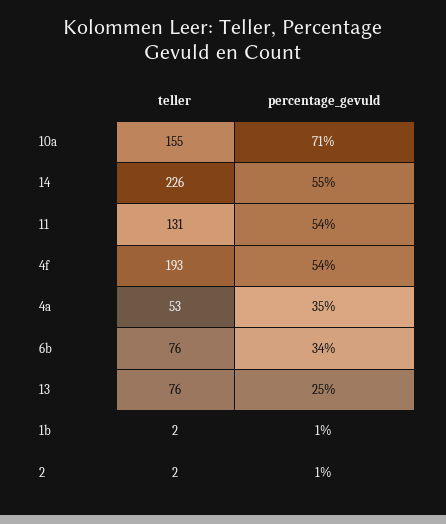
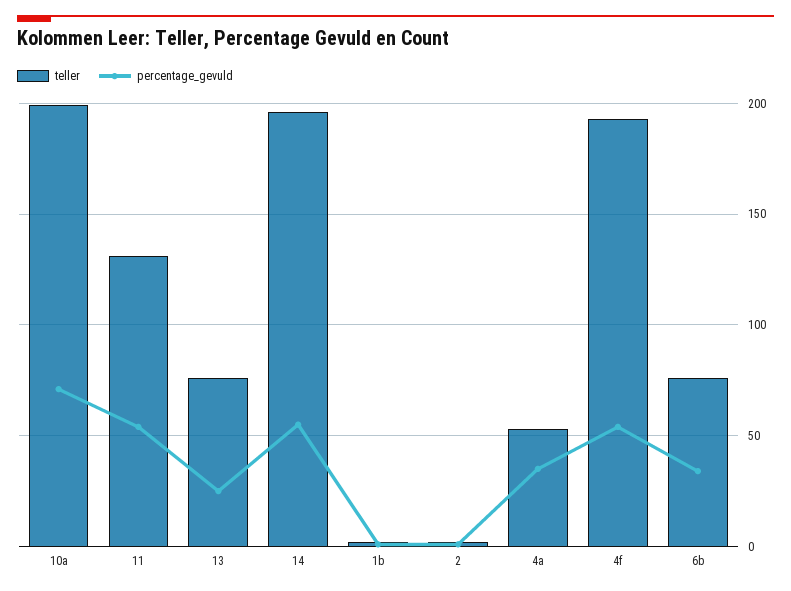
  {
    "teller": {
-     "10a": 155,
+     "10a": 200,
-     "14": 226,
+     "14": 195,
      "11": 131,
      "4f": 193,
      "4a": 53,
      "6b": 76,
      "13": 76,
      "1b": 2,
      "2": 2
    },
    "percentage_gevuld": {
      "10a": 71,
      "14": 55,
      "11": 54,
      "4f": 54,
      "4a": 35,
      "6b": 34,
      "13": 25,
      "1b": 1,
      "2": 1
    }
  }

